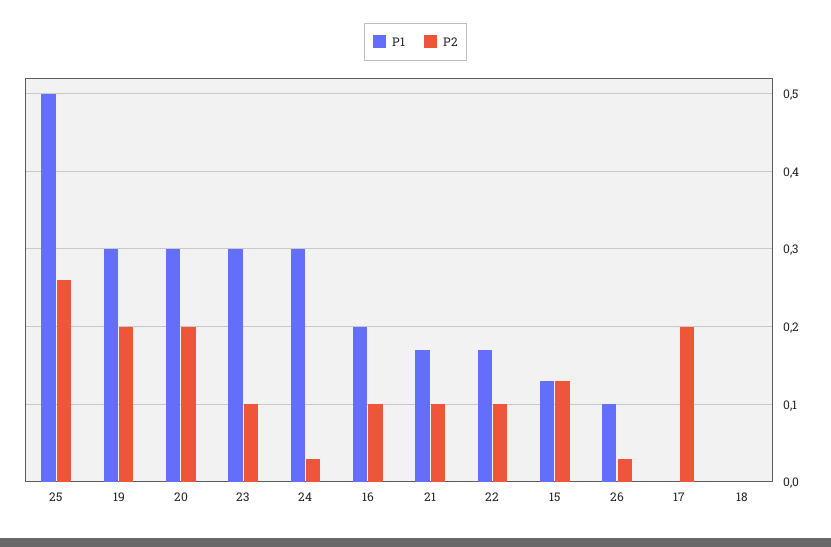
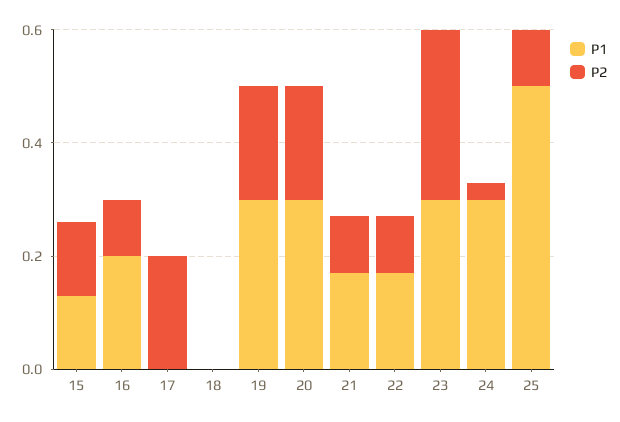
  {
    "P1": {
      "25": 0.5,
      "19": 0.3,
      "20": 0.3,
      "23": 0.3,
      "24": 0.3,
      "16": 0.2,
      "21": 0.17,
      "22": 0.17,
      "15": 0.13,
-     "26": 0.1,
      "17": 0,
      "18": 0
    },
    "P2": {
-     "25": 0.26,
+     "25": 0.1,
      "19": 0.2,
      "20": 0.2,
-     "23": 0.1,
+     "23": 0.3,
      "24": 0.03,
      "16": 0.1,
      "21": 0.1,
      "22": 0.1,
      "15": 0.13,
-     "26": 0.03,
      "17": 0.2,
      "18": 0
    }
  }

